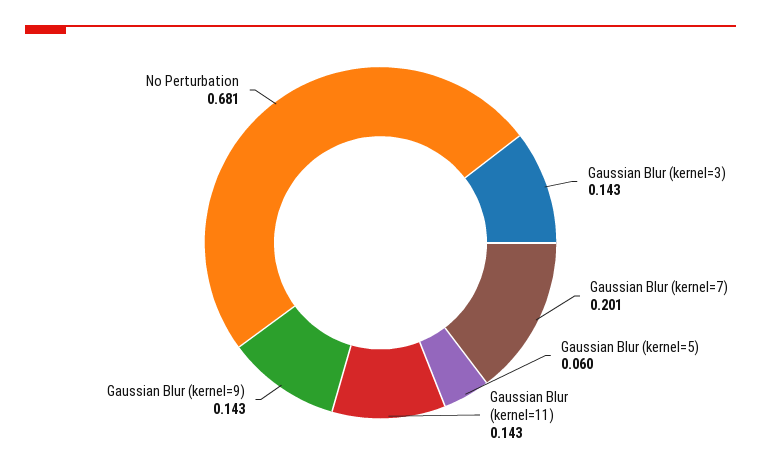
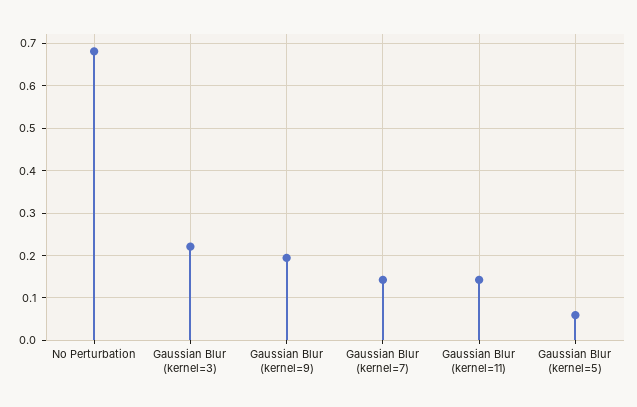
  {
-   "Gaussian Blur (kernel=3)": 0.143,
+   "Gaussian Blur (kernel=3)": 0.22,
-   "Gaussian Blur (kernel=7)": 0.201,
+   "Gaussian Blur (kernel=7)": 0.14,
    "Gaussian Blur (kernel=5)": 0.06,
    "Gaussian Blur (kernel=11)": 0.143,
-   "Gaussian Blur (kernel=9)": 0.143,
+   "Gaussian Blur (kernel=9)": 0.2,
    "No Perturbation": 0.681
  }

